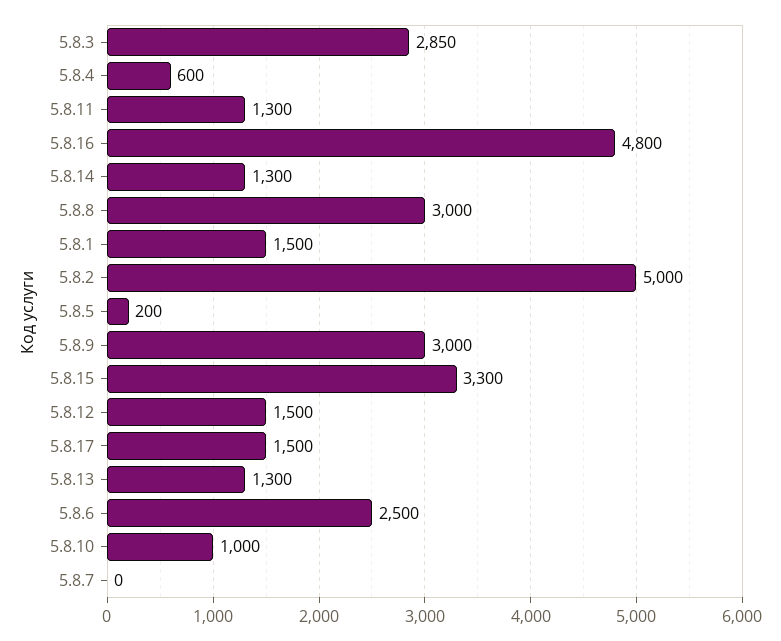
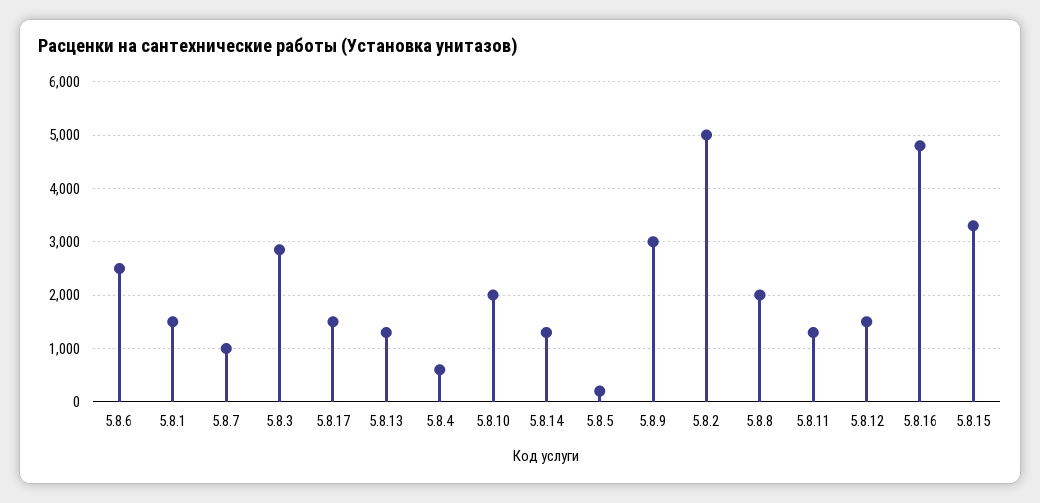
  {
    "5.8.3": 2850,
    "5.8.4": 600,
    "5.8.11": 1300,
    "5.8.16": 4800,
    "5.8.14": 1300,
-   "5.8.8": 3000,
+   "5.8.8": 2000,
    "5.8.1": 1500,
    "5.8.2": 5000,
    "5.8.5": 200,
    "5.8.9": 3000,
    "5.8.15": 3300,
    "5.8.12": 1500,
    "5.8.17": 1500,
    "5.8.13": 1300,
    "5.8.6": 2500,
-   "5.8.10": 1000,
+   "5.8.10": 2000,
-   "5.8.7": 0
+   "5.8.7": 1000
  }

